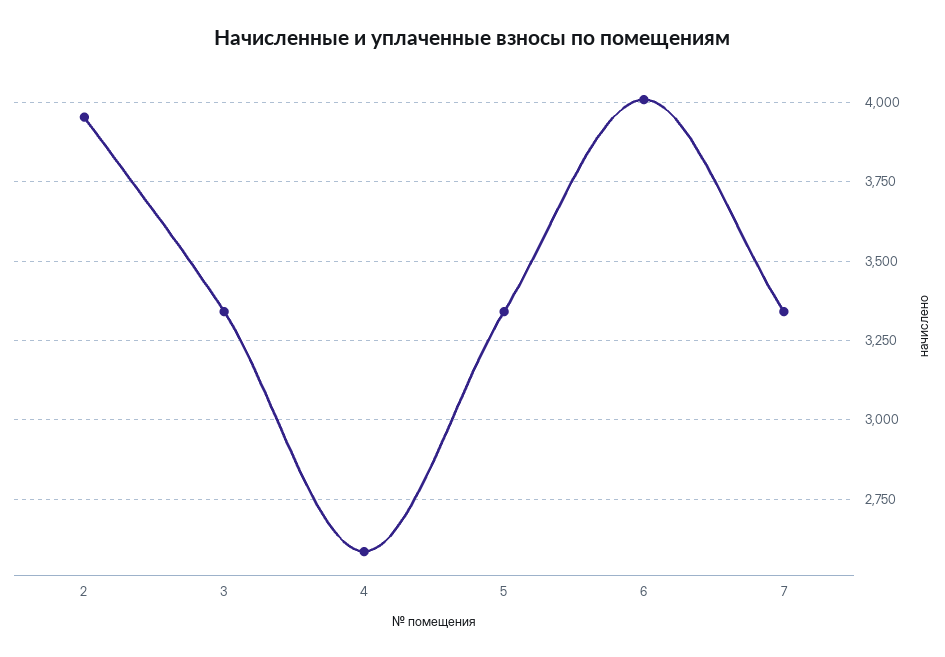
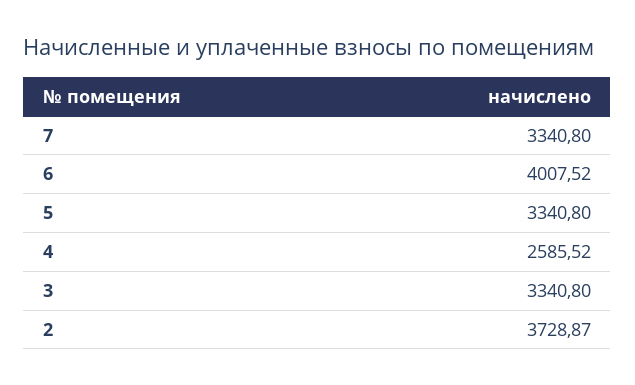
  {
-   "2": 3950,
+   "2": 3728.87,
    "3": 3340.8,
    "4": 2585.52,
    "5": 3340.8,
    "6": 4007.52,
    "7": 3340.8
  }

